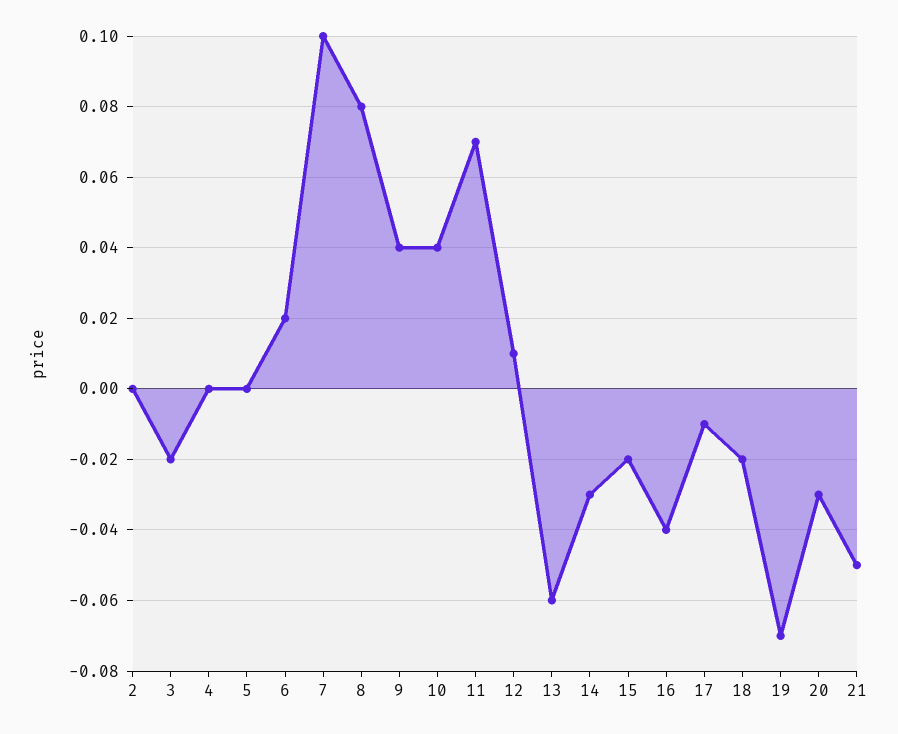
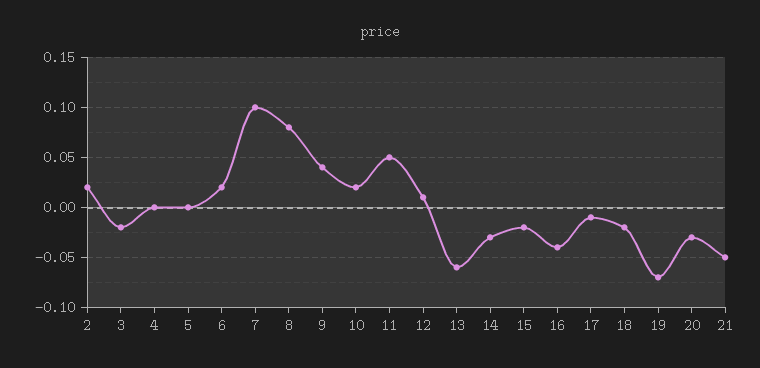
  {
-   "2": 0,
+   "2": 0.02,
    "3": -0.02,
    "4": 0,
    "5": 0,
    "6": 0.02,
    "7": 0.1,
    "8": 0.08,
    "9": 0.04,
-   "10": 0.04,
+   "10": 0.02,
-   "11": 0.07,
+   "11": 0.05,
    "12": 0.01,
    "13": -0.06,
    "14": -0.03,
    "15": -0.02,
    "16": -0.04,
    "17": -0.01,
    "18": -0.02,
    "19": -0.07,
    "20": -0.03,
    "21": -0.05
  }

